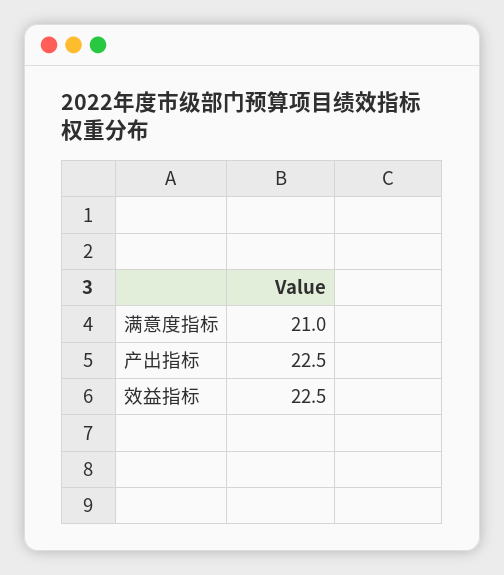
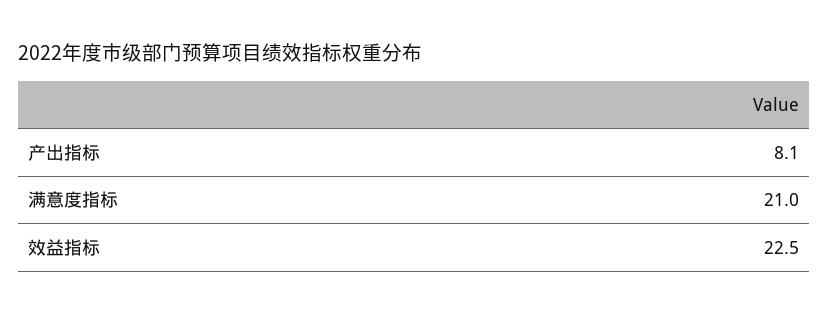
  {
    "满意度指标": 21,
-   "产出指标": 22.5,
+   "产出指标": 8.1,
    "效益指标": 22.5
  }

